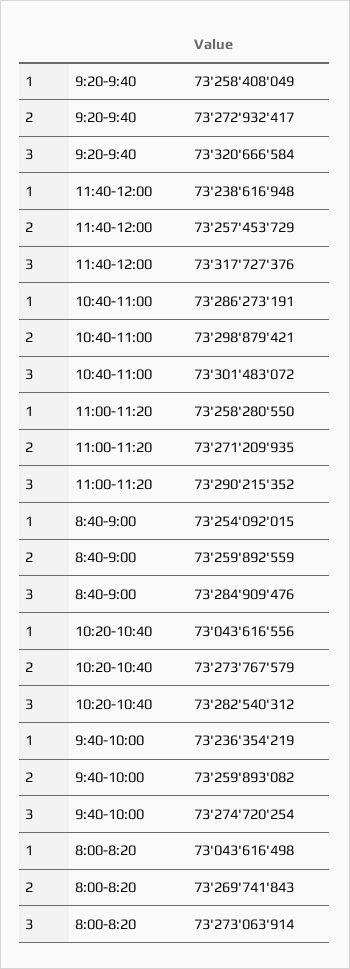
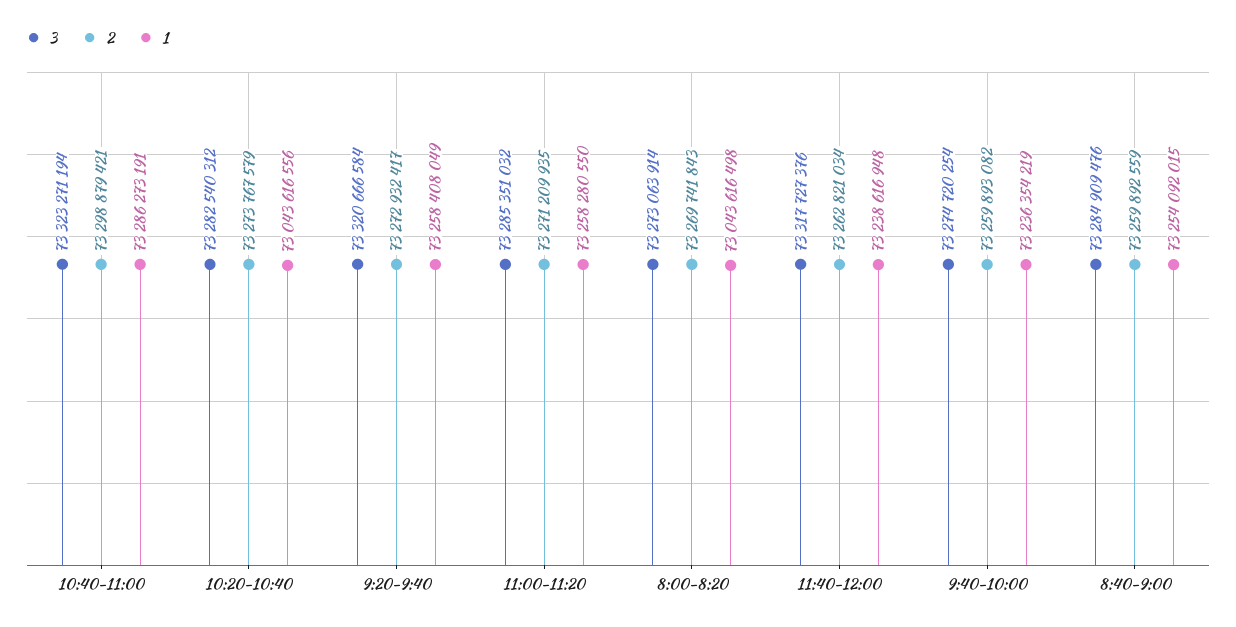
  {
    "1": {
      "9:20-9:40": 73258408049,
      "11:40-12:00": 73238616948,
      "10:40-11:00": 73286273191,
      "11:00-11:20": 73258280550,
      "8:40-9:00": 73254092015,
      "10:20-10:40": 73043616556,
      "9:40-10:00": 73236354219,
      "8:00-8:20": 73043616498
    },
    "2": {
      "9:20-9:40": 73272932417,
-     "11:40-12:00": 73257453729,
+     "11:40-12:00": 73262821034,
      "10:40-11:00": 73298879421,
      "11:00-11:20": 73271209935,
      "8:40-9:00": 73259892559,
      "10:20-10:40": 73273767579,
      "9:40-10:00": 73259893082,
      "8:00-8:20": 73269741843
    },
    "3": {
      "9:20-9:40": 73320666584,
      "11:40-12:00": 73317727376,
-     "10:40-11:00": 73301483072,
+     "10:40-11:00": 73323271194,
-     "11:00-11:20": 73290215352,
+     "11:00-11:20": 73285351032,
      "8:40-9:00": 73284909476,
      "10:20-10:40": 73282540312,
      "9:40-10:00": 73274720254,
      "8:00-8:20": 73273063914
    }
  }

